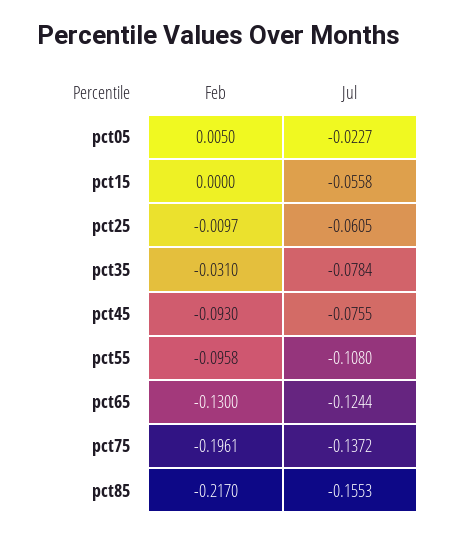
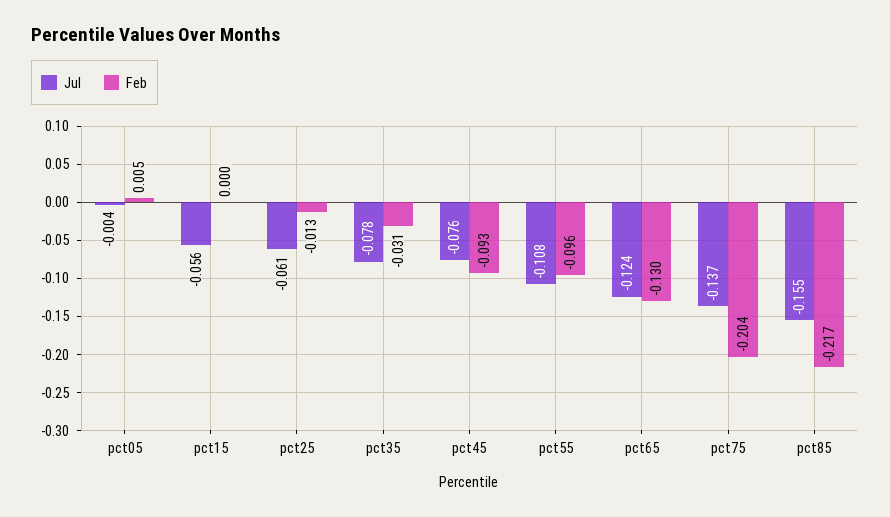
  {
    "Feb": {
      "pct05": 0.005,
      "pct15": 0,
-     "pct25": -0.0097,
+     "pct25": -0.013,
      "pct35": -0.031,
      "pct45": -0.093,
      "pct55": -0.0958,
      "pct65": -0.13,
-     "pct75": -0.1961,
+     "pct75": -0.204,
      "pct85": -0.217
    },
    "Jul": {
-     "pct05": -0.0227,
+     "pct05": -0.004,
      "pct15": -0.0558,
      "pct25": -0.0605,
      "pct35": -0.0784,
      "pct45": -0.0755,
      "pct55": -0.108,
      "pct65": -0.1244,
      "pct75": -0.1372,
      "pct85": -0.1553
    }
  }

